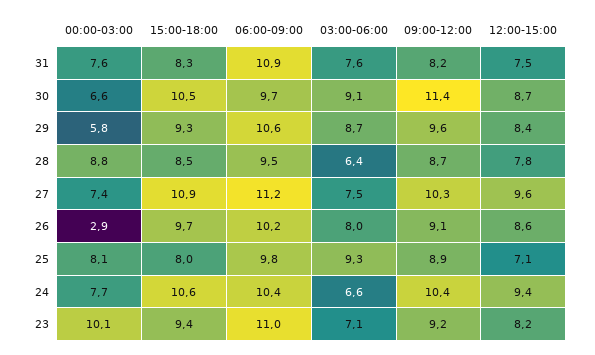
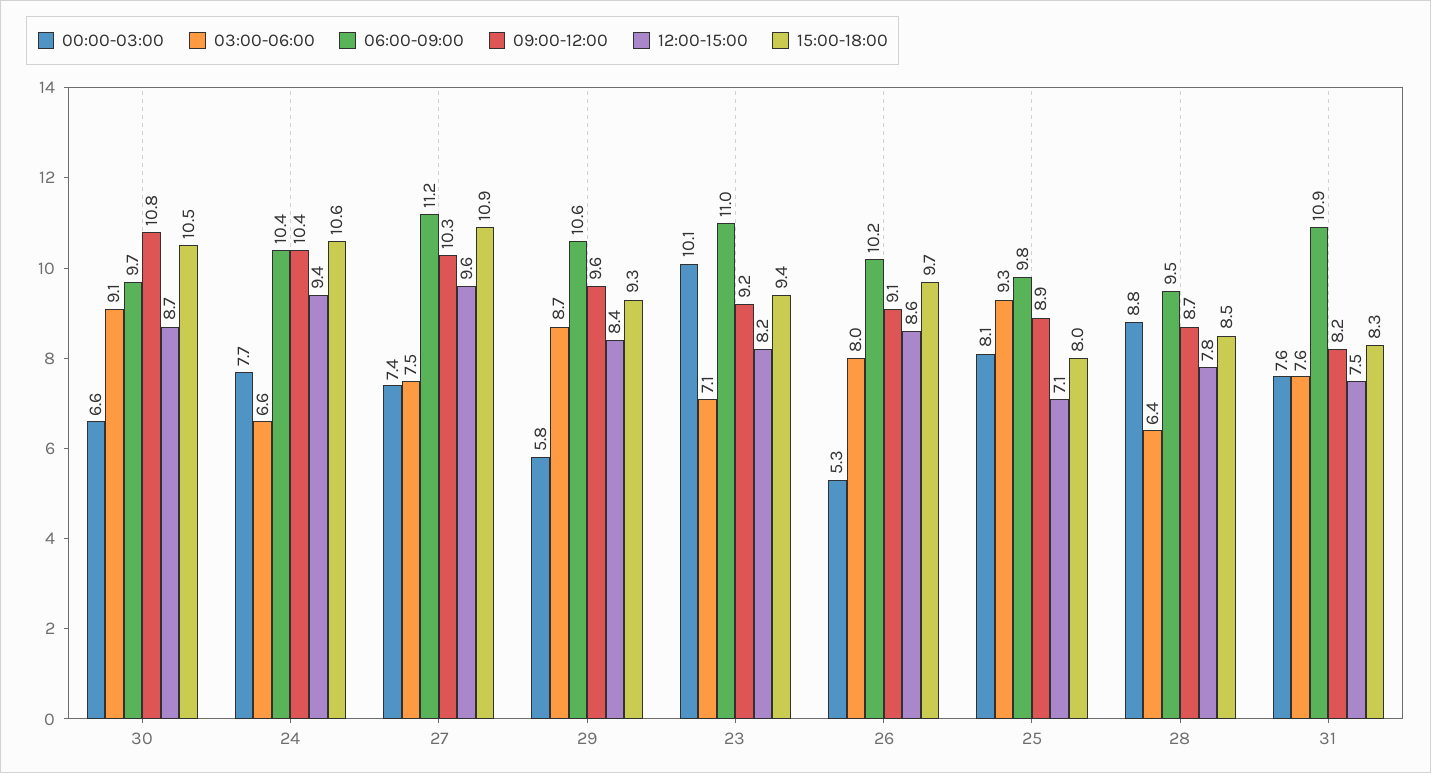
  {
    "00:00-03:00": {
      "31": 7.6,
      "30": 6.6,
      "29": 5.8,
      "28": 8.8,
      "27": 7.4,
-     "26": 2.9,
+     "26": 5.3,
      "25": 8.1,
      "24": 7.7,
      "23": 10.1
    },
    "15:00-18:00": {
      "31": 8.3,
      "30": 10.5,
      "29": 9.3,
      "28": 8.5,
      "27": 10.9,
      "26": 9.7,
      "25": 8,
      "24": 10.6,
      "23": 9.4
    },
    "06:00-09:00": {
      "31": 10.9,
      "30": 9.7,
      "29": 10.6,
      "28": 9.5,
      "27": 11.2,
      "26": 10.2,
      "25": 9.8,
      "24": 10.4,
      "23": 11
    },
    "03:00-06:00": {
      "31": 7.6,
      "30": 9.1,
      "29": 8.7,
      "28": 6.4,
      "27": 7.5,
      "26": 8,
      "25": 9.3,
      "24": 6.6,
      "23": 7.1
    },
    "09:00-12:00": {
      "31": 8.2,
-     "30": 11.4,
+     "30": 10.8,
      "29": 9.6,
      "28": 8.7,
      "27": 10.3,
      "26": 9.1,
      "25": 8.9,
      "24": 10.4,
      "23": 9.2
    },
    "12:00-15:00": {
      "31": 7.5,
      "30": 8.7,
      "29": 8.4,
      "28": 7.8,
      "27": 9.6,
      "26": 8.6,
      "25": 7.1,
      "24": 9.4,
      "23": 8.2
    }
  }

